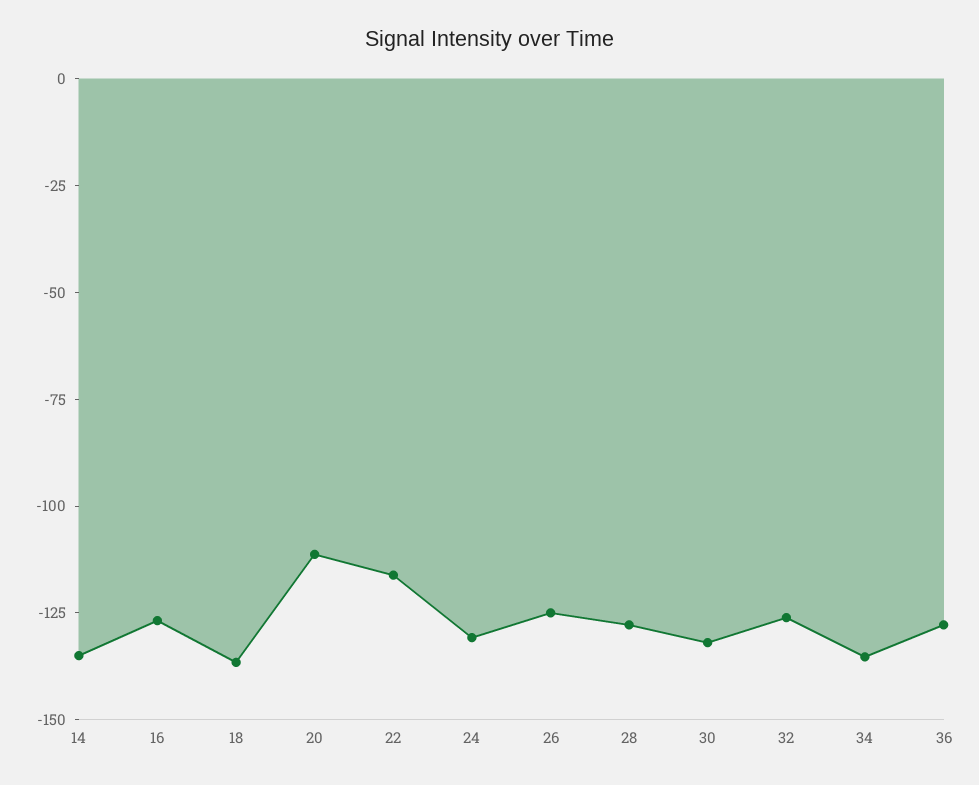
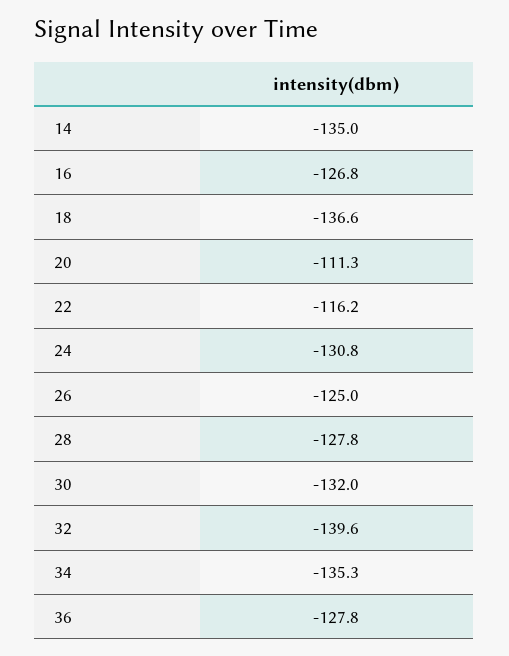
  {
    "14": -135,
    "16": -126.8,
    "18": -136.6,
    "20": -111.3,
    "22": -116.2,
    "24": -130.8,
    "26": -125,
    "28": -127.8,
    "30": -132,
-   "32": -125,
+   "32": -139.6,
    "34": -135.3,
    "36": -127.8
  }

